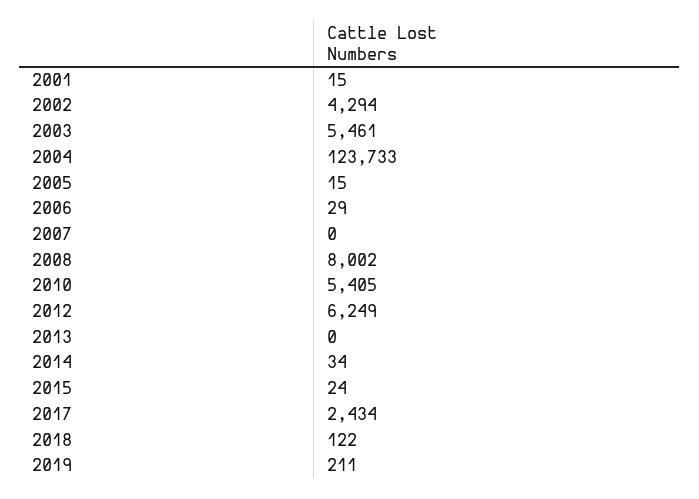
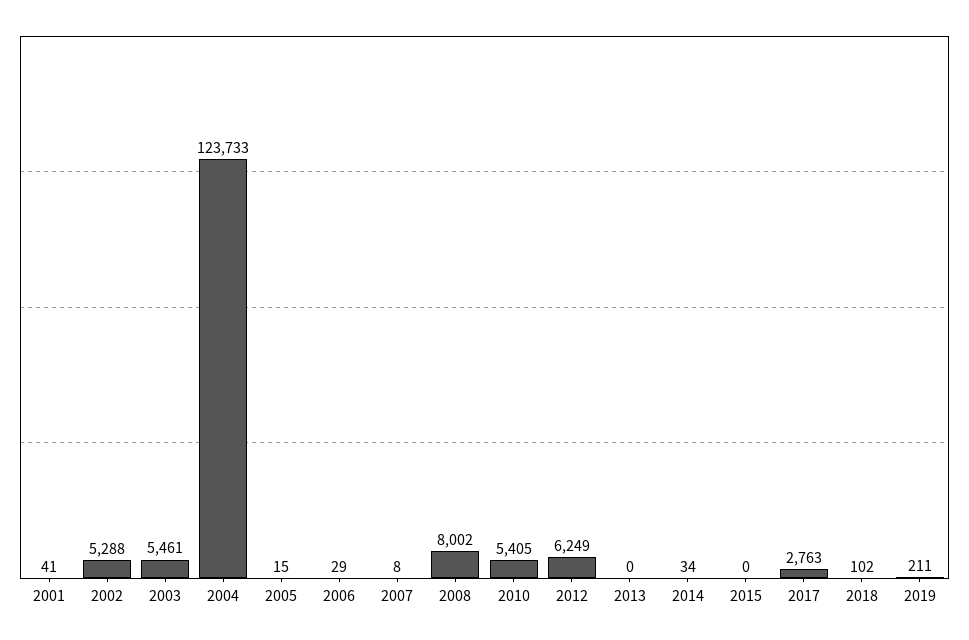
  {
-   "2001": 15,
+   "2001": 41,
-   "2002": 4294,
+   "2002": 5288,
    "2003": 5461,
    "2004": 123733,
    "2005": 15,
    "2006": 29,
-   "2007": 0,
+   "2007": 8,
    "2008": 8002,
    "2010": 5405,
    "2012": 6249,
    "2013": 0,
    "2014": 34,
-   "2015": 24,
+   "2015": 0,
-   "2017": 2434,
+   "2017": 2763,
-   "2018": 122,
+   "2018": 102,
    "2019": 211
  }

